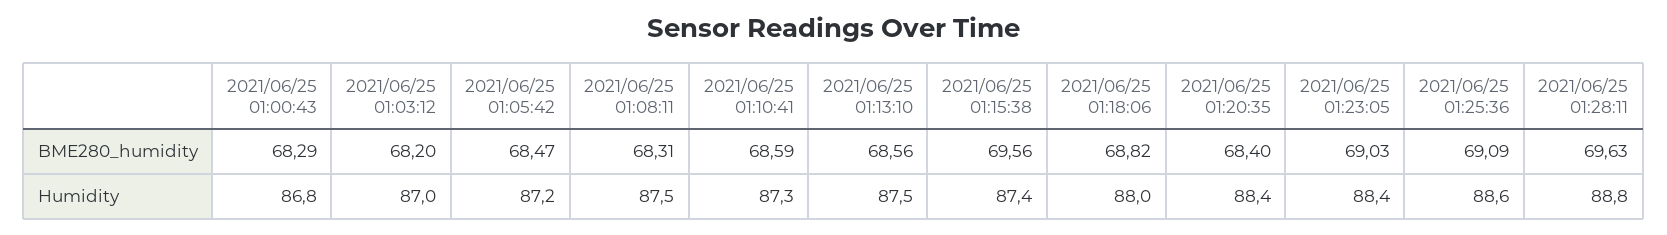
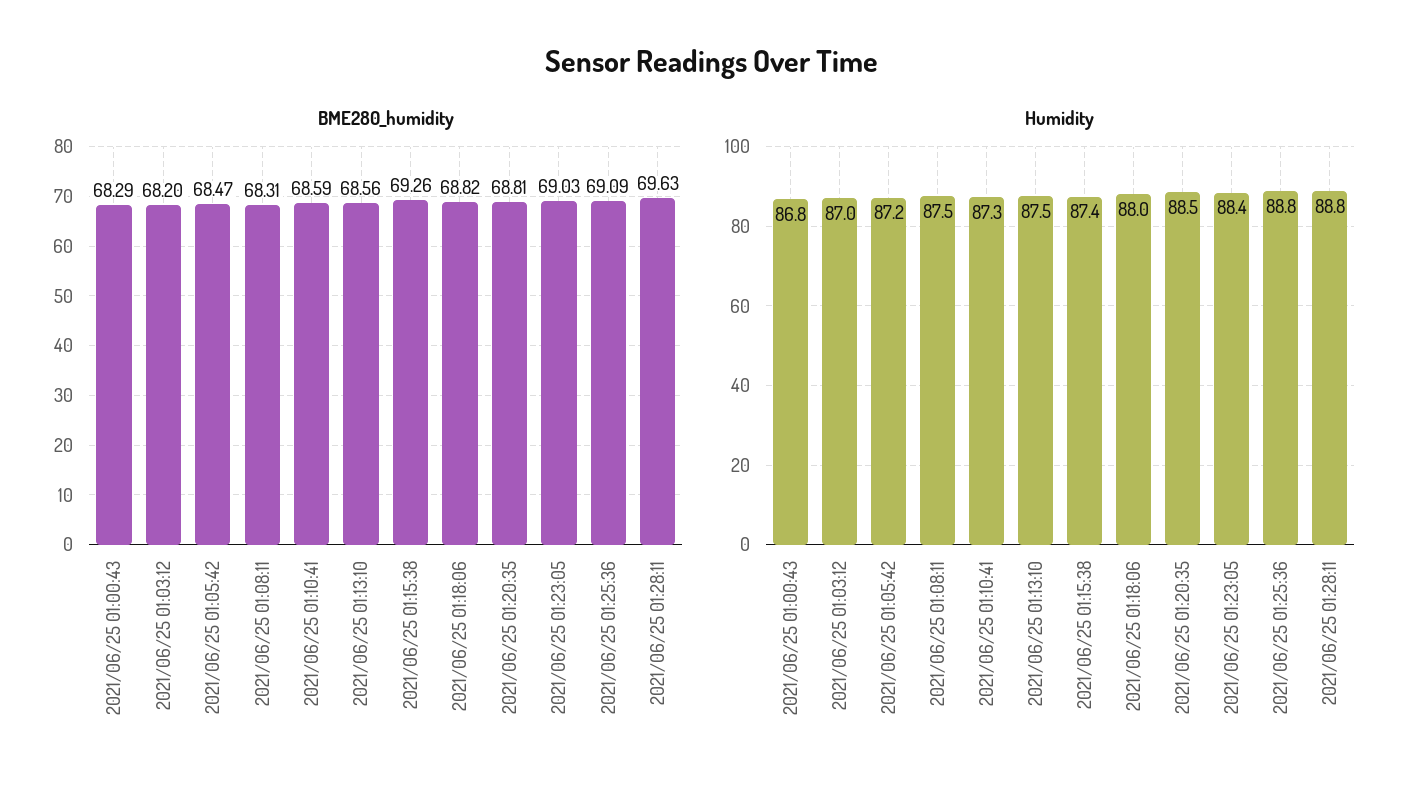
  {
    "BME280_humidity": {
      "2021/06/25 01:00:43": 68.29,
      "2021/06/25 01:03:12": 68.2,
      "2021/06/25 01:05:42": 68.47,
      "2021/06/25 01:08:11": 68.31,
      "2021/06/25 01:10:41": 68.59,
      "2021/06/25 01:13:10": 68.56,
-     "2021/06/25 01:15:38": 69.56,
+     "2021/06/25 01:15:38": 69.26,
      "2021/06/25 01:18:06": 68.82,
-     "2021/06/25 01:20:35": 68.4,
+     "2021/06/25 01:20:35": 68.81,
      "2021/06/25 01:23:05": 69.03,
      "2021/06/25 01:25:36": 69.09,
      "2021/06/25 01:28:11": 69.63
    },
    "Humidity": {
      "2021/06/25 01:00:43": 86.8,
      "2021/06/25 01:03:12": 87,
      "2021/06/25 01:05:42": 87.2,
      "2021/06/25 01:08:11": 87.5,
      "2021/06/25 01:10:41": 87.3,
      "2021/06/25 01:13:10": 87.5,
      "2021/06/25 01:15:38": 87.4,
      "2021/06/25 01:18:06": 88,
-     "2021/06/25 01:20:35": 88.4,
+     "2021/06/25 01:20:35": 88.5,
      "2021/06/25 01:23:05": 88.4,
-     "2021/06/25 01:25:36": 88.6,
+     "2021/06/25 01:25:36": 88.8,
      "2021/06/25 01:28:11": 88.8
    }
  }

